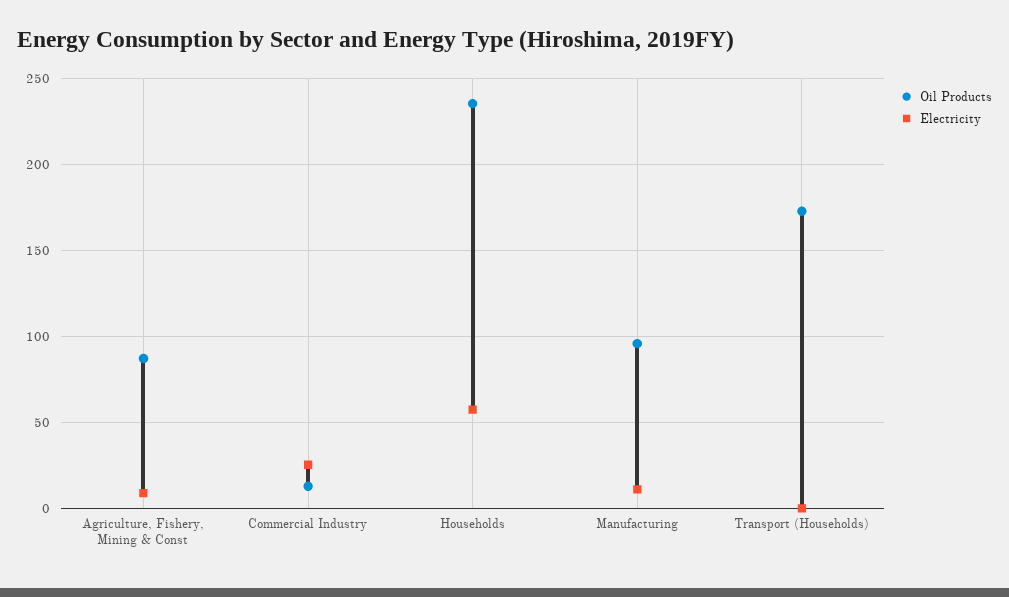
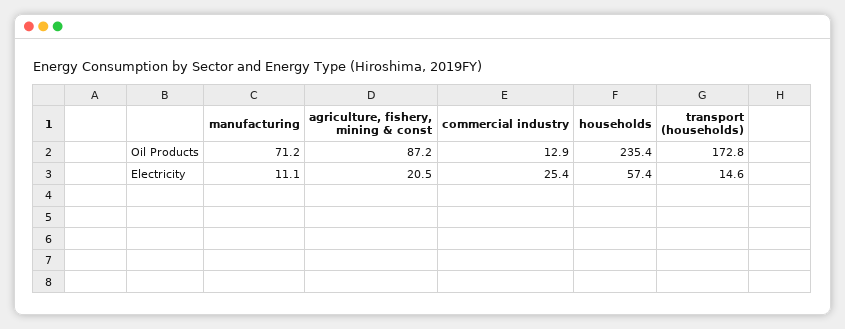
  {
    "Oil Products": {
      "Agriculture, Fishery, Mining & Const": 87.2,
      "Commercial Industry": 12.9,
      "Households": 235.4,
-     "Manufacturing": 95,
+     "Manufacturing": 71.2,
      "Transport (Households)": 172.8
    },
    "Electricity": {
-     "Agriculture, Fishery, Mining & Const": 10,
+     "Agriculture, Fishery, Mining & Const": 20.5,
      "Commercial Industry": 25.4,
      "Households": 57.4,
      "Manufacturing": 11.1,
-     "Transport (Households)": 0
+     "Transport (Households)": 14.6
    }
  }

